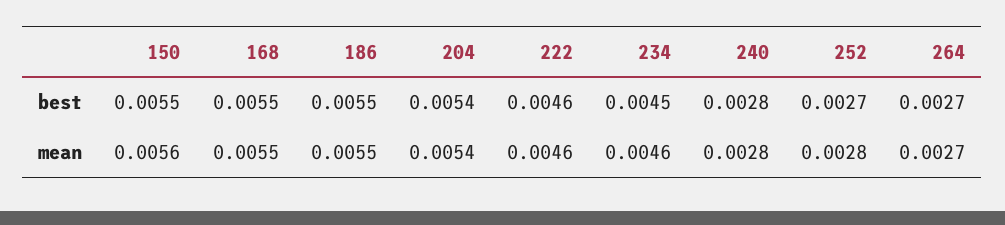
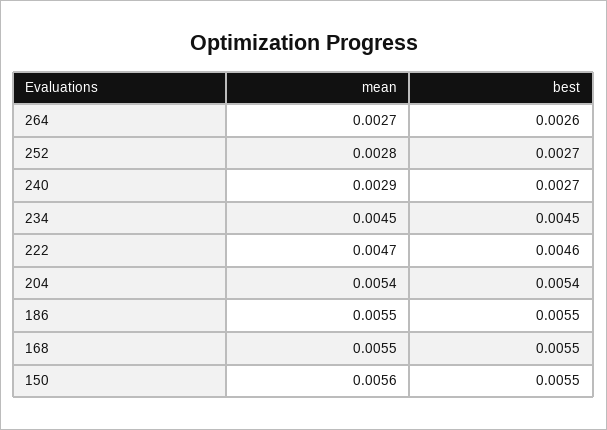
  {
    "150": {
      "best": 0.0055,
      "mean": 0.0056
    },
    "168": {
      "best": 0.0055,
      "mean": 0.0055
    },
    "186": {
      "best": 0.0055,
      "mean": 0.0055
    },
    "204": {
      "best": 0.0054,
      "mean": 0.0054
    },
    "222": {
      "best": 0.0046,
-     "mean": 0.0046
+     "mean": 0.0047
    },
    "234": {
      "best": 0.0045,
-     "mean": 0.0046
+     "mean": 0.0045
    },
    "240": {
-     "best": 0.0028,
+     "best": 0.0027,
-     "mean": 0.0028
+     "mean": 0.0029
    },
    "252": {
      "best": 0.0027,
      "mean": 0.0028
    },
    "264": {
-     "best": 0.0027,
+     "best": 0.0026,
      "mean": 0.0027
    }
  }

